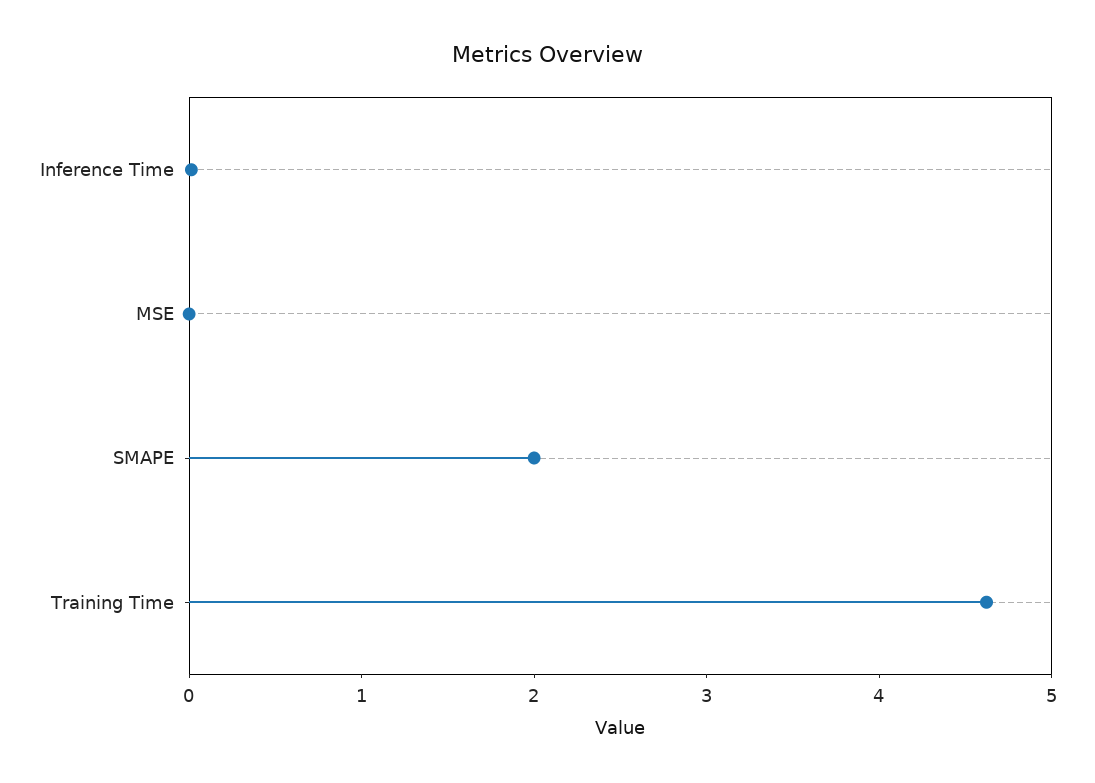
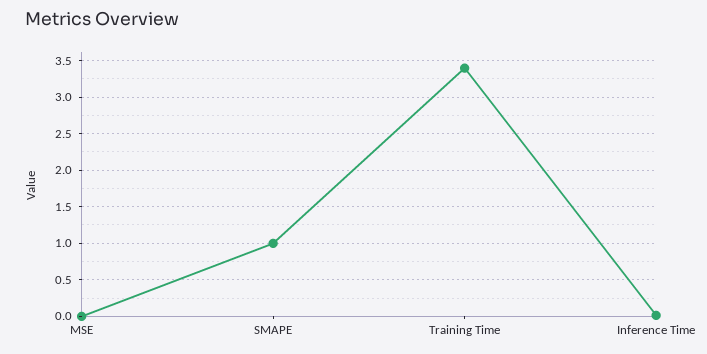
  {
    "Inference Time": 0,
    "MSE": 0,
-   "SMAPE": 2,
+   "SMAPE": 1,
-   "Training Time": 4.6
+   "Training Time": 3.4
  }

